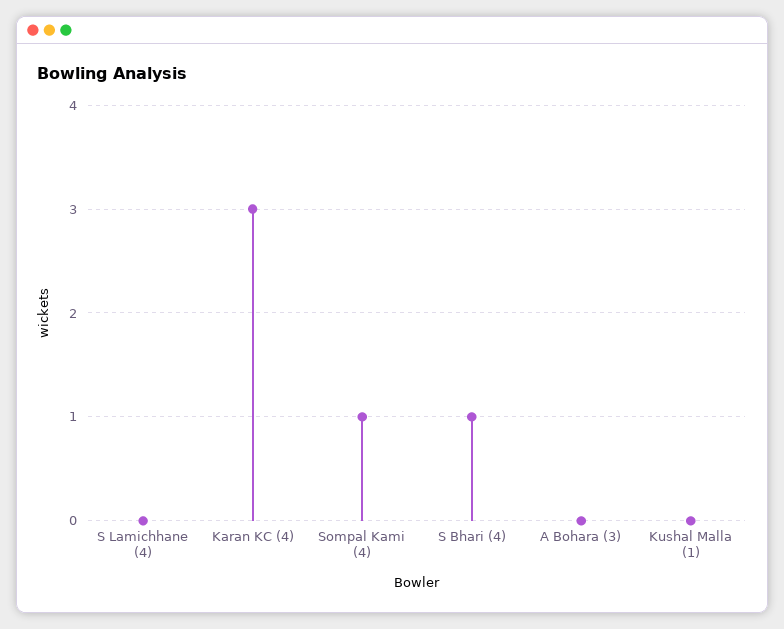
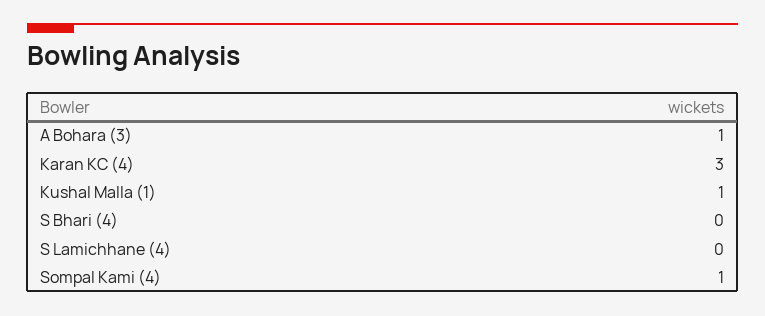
  {
    "S Lamichhane (4)": 0,
    "Karan KC (4)": 3,
    "Sompal Kami (4)": 1,
-   "S Bhari (4)": 1,
+   "S Bhari (4)": 0,
-   "A Bohara (3)": 0,
+   "A Bohara (3)": 1,
-   "Kushal Malla (1)": 0
+   "Kushal Malla (1)": 1
  }

